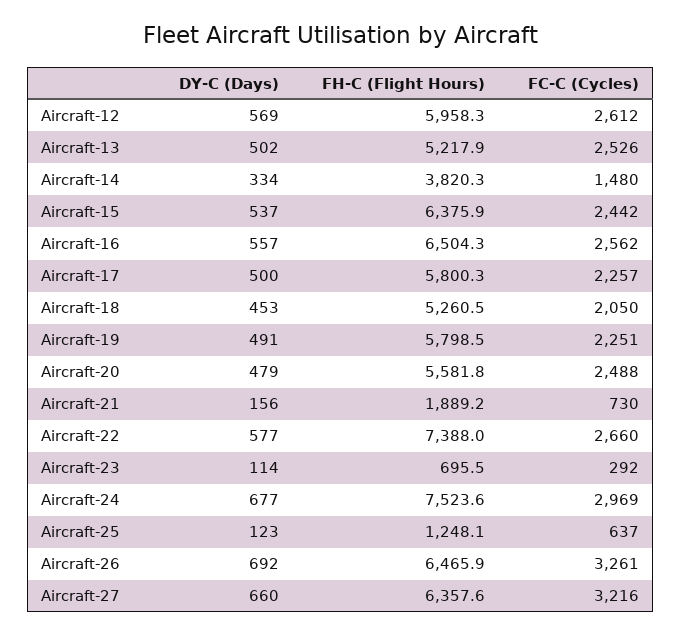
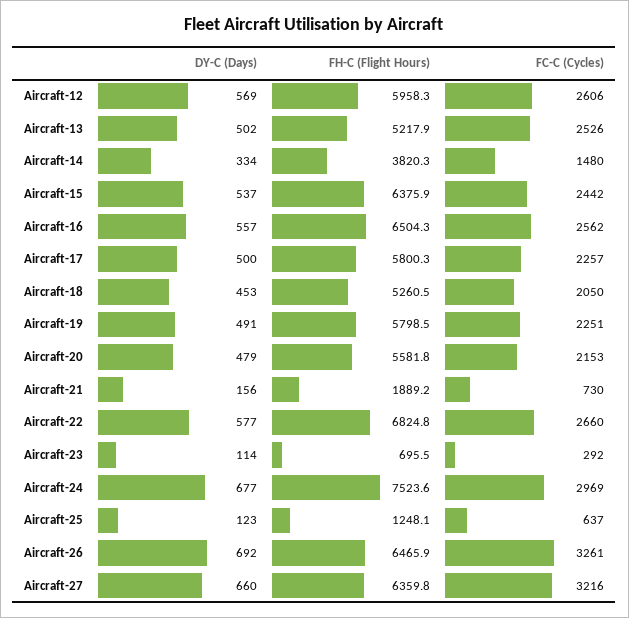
  {
    "DY-C (Days)": {
      "Aircraft-12": 569,
      "Aircraft-13": 502,
      "Aircraft-14": 334,
      "Aircraft-15": 537,
      "Aircraft-16": 557,
      "Aircraft-17": 500,
      "Aircraft-18": 453,
      "Aircraft-19": 491,
      "Aircraft-20": 479,
      "Aircraft-21": 156,
      "Aircraft-22": 577,
      "Aircraft-23": 114,
      "Aircraft-24": 677,
      "Aircraft-25": 123,
      "Aircraft-26": 692,
      "Aircraft-27": 660
    },
    "FH-C (Flight Hours)": {
      "Aircraft-12": 5958.3,
      "Aircraft-13": 5217.9,
      "Aircraft-14": 3820.3,
      "Aircraft-15": 6375.9,
      "Aircraft-16": 6504.3,
      "Aircraft-17": 5800.3,
      "Aircraft-18": 5260.5,
      "Aircraft-19": 5798.5,
      "Aircraft-20": 5581.8,
      "Aircraft-21": 1889.2,
-     "Aircraft-22": 7388,
+     "Aircraft-22": 6824.8,
      "Aircraft-23": 695.5,
      "Aircraft-24": 7523.6,
      "Aircraft-25": 1248.1,
      "Aircraft-26": 6465.9,
-     "Aircraft-27": 6357.6
+     "Aircraft-27": 6359.8
    },
    "FC-C (Cycles)": {
-     "Aircraft-12": 2612,
+     "Aircraft-12": 2606,
      "Aircraft-13": 2526,
      "Aircraft-14": 1480,
      "Aircraft-15": 2442,
      "Aircraft-16": 2562,
      "Aircraft-17": 2257,
      "Aircraft-18": 2050,
      "Aircraft-19": 2251,
-     "Aircraft-20": 2488,
+     "Aircraft-20": 2153,
      "Aircraft-21": 730,
      "Aircraft-22": 2660,
      "Aircraft-23": 292,
      "Aircraft-24": 2969,
      "Aircraft-25": 637,
      "Aircraft-26": 3261,
      "Aircraft-27": 3216
    }
  }

